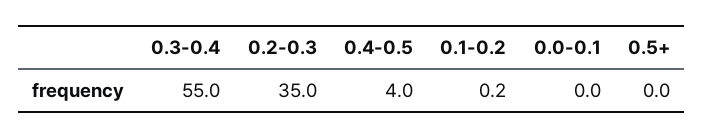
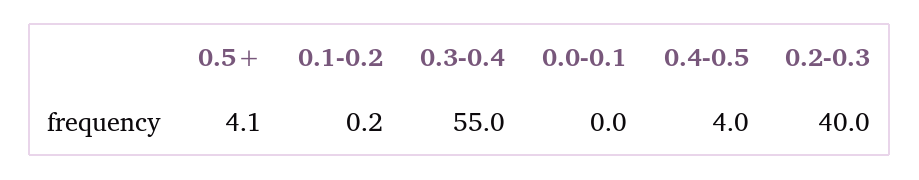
  {
    "0.3-0.4": 55,
-   "0.2-0.3": 35,
+   "0.2-0.3": 40,
    "0.4-0.5": 4,
    "0.1-0.2": 0.2,
    "0.0-0.1": 0,
-   "0.5+": 0
+   "0.5+": 4.1
  }

